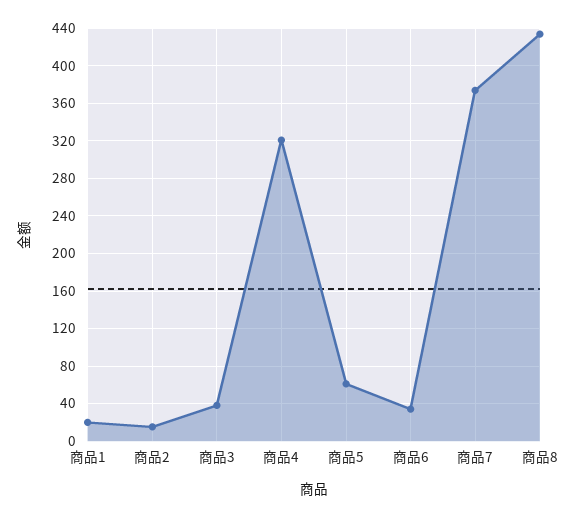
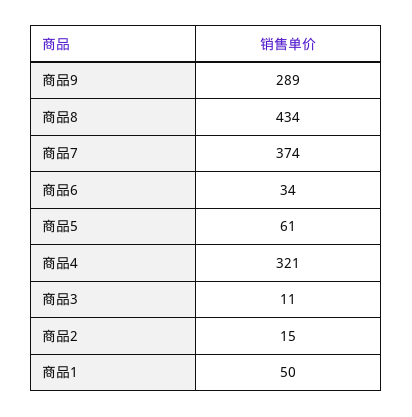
  {
-   "商品1": 20,
+   "商品1": 50,
    "商品2": 15,
-   "商品3": 40,
+   "商品3": 11,
    "商品4": 321,
    "商品5": 61,
    "商品6": 34,
    "商品7": 374,
-   "商品8": 434
+   "商品8": 434,
+   "商品9": 289
  }

